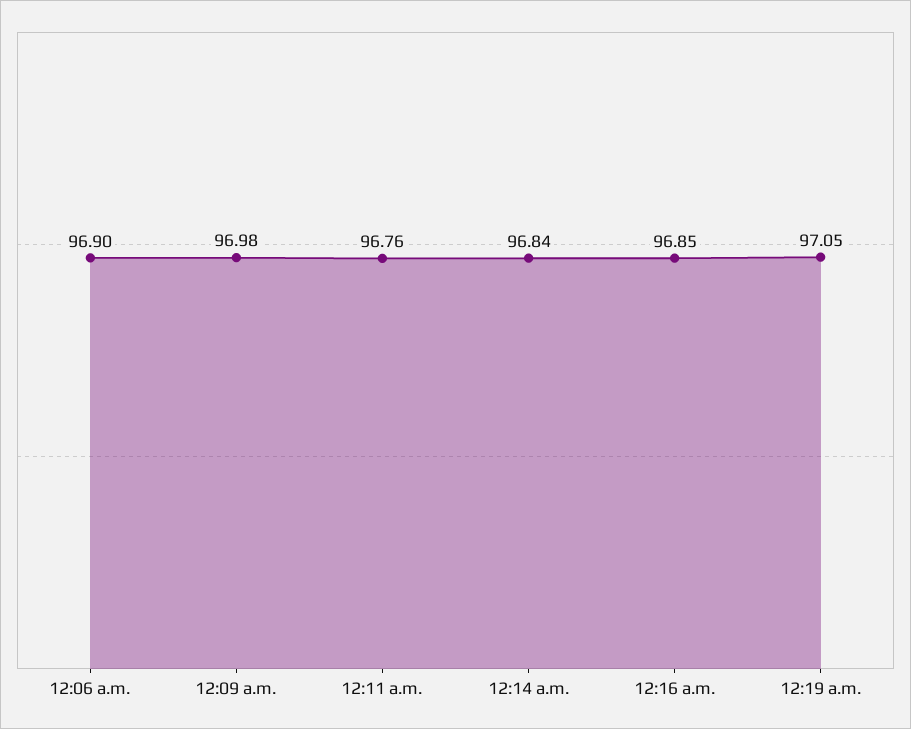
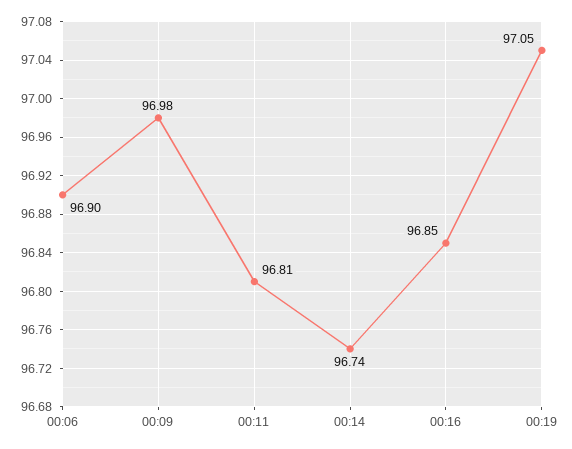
  {
    "12:06 a.m.": 96.9,
    "12:09 a.m.": 96.98,
-   "12:11 a.m.": 96.76,
+   "12:11 a.m.": 96.81,
-   "12:14 a.m.": 96.84,
+   "12:14 a.m.": 96.74,
    "12:16 a.m.": 96.85,
    "12:19 a.m.": 97.05
  }

